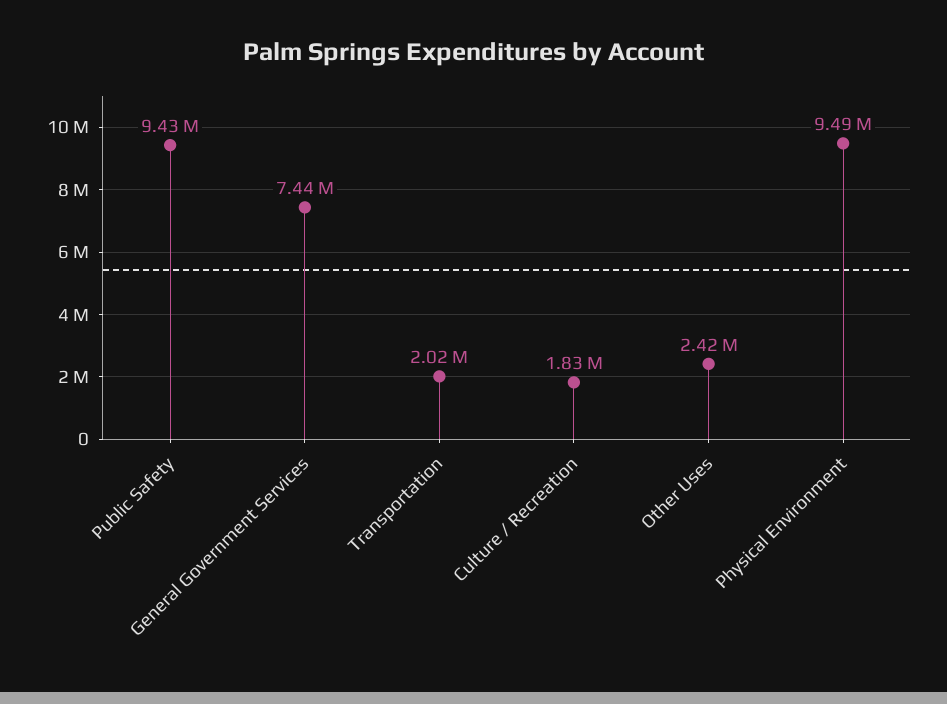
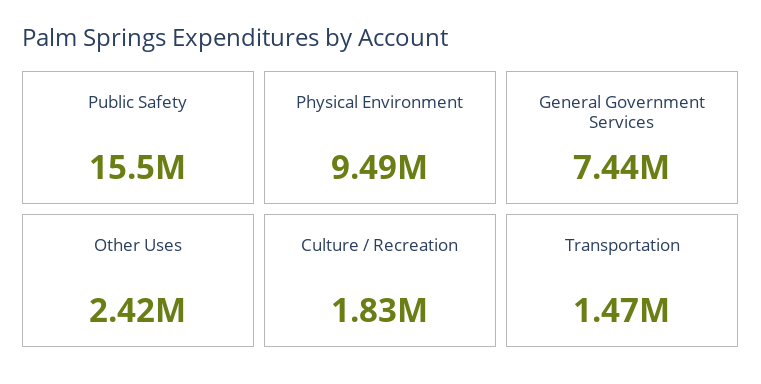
  {
-   "Public Safety": 9430000,
+   "Public Safety": 15500000,
    "General Government Services": 7440000,
-   "Transportation": 2020000,
+   "Transportation": 1470000,
    "Culture / Recreation": 1830000,
    "Other Uses": 2420000,
    "Physical Environment": 9490000
  }

